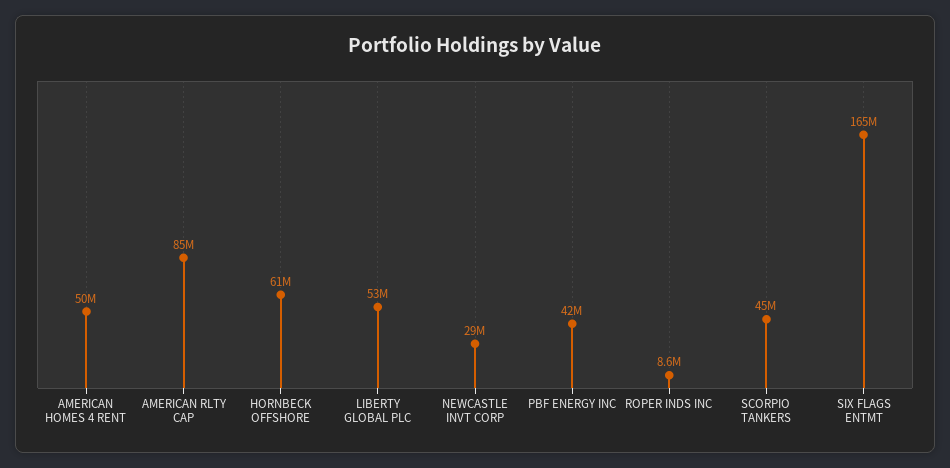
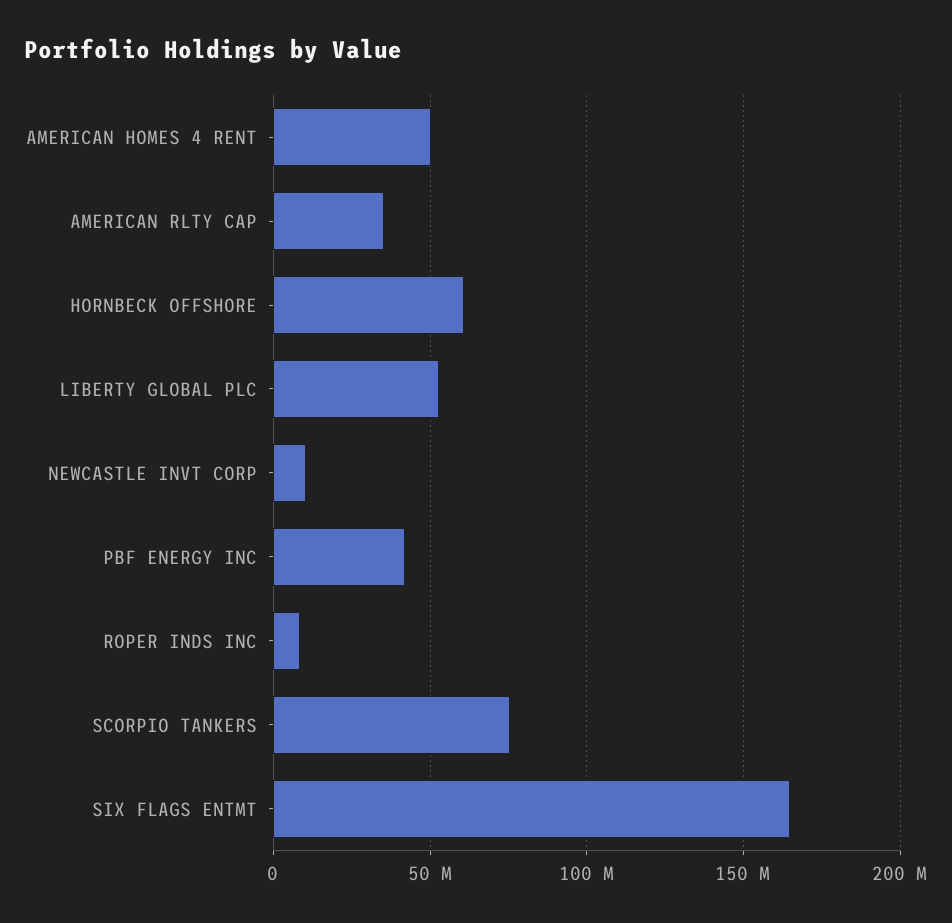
  {
    "AMERICAN HOMES 4 RENT": 50000000,
-   "AMERICAN RLTY CAP": 85000000,
+   "AMERICAN RLTY CAP": 35000000,
    "HORNBECK OFFSHORE": 61000000,
    "LIBERTY GLOBAL PLC": 53000000,
-   "NEWCASTLE INVT CORP": 29000000,
+   "NEWCASTLE INVT CORP": 10000000,
    "PBF ENERGY INC": 42000000,
    "ROPER INDS INC": 8600000,
-   "SCORPIO TANKERS": 45000000,
+   "SCORPIO TANKERS": 75000000,
    "SIX FLAGS ENTMT": 165000000
  }

